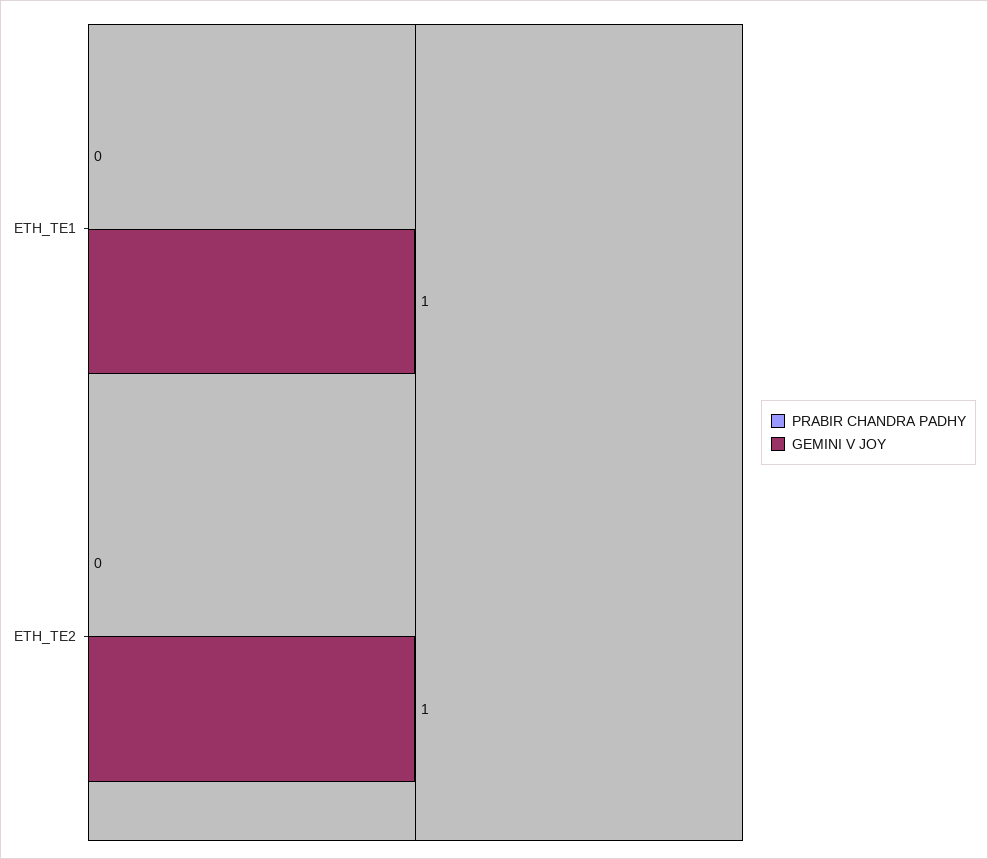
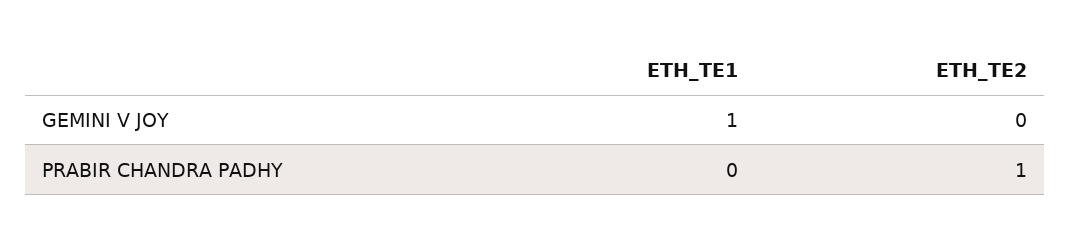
  {
    "PRABIR CHANDRA PADHY": {
      "ETH_TE1": 0,
-     "ETH_TE2": 0
+     "ETH_TE2": 1
    },
    "GEMINI V JOY": {
      "ETH_TE1": 1,
-     "ETH_TE2": 1
+     "ETH_TE2": 0
    }
  }

